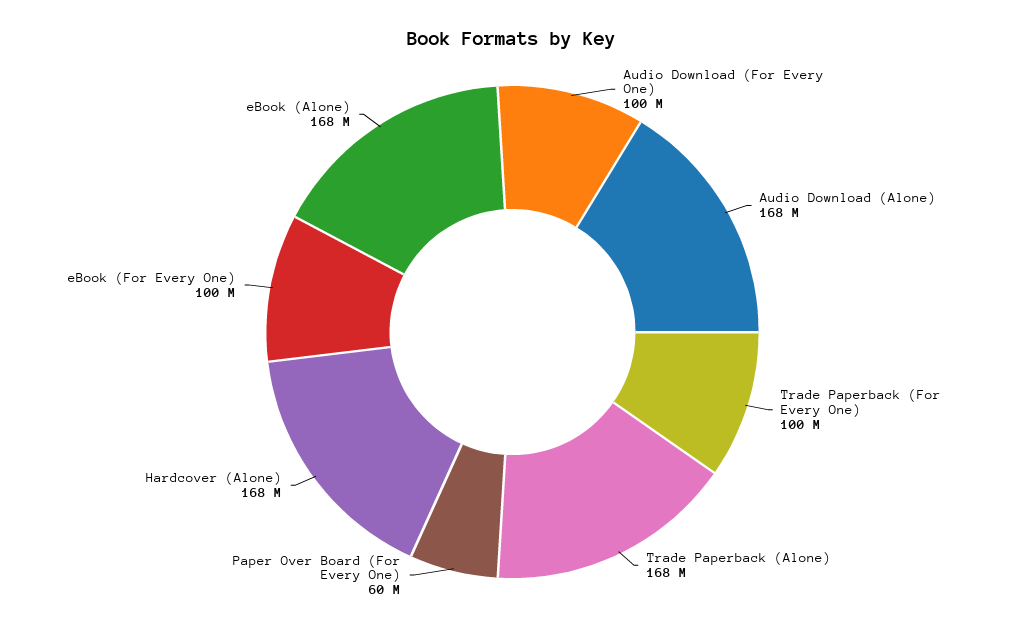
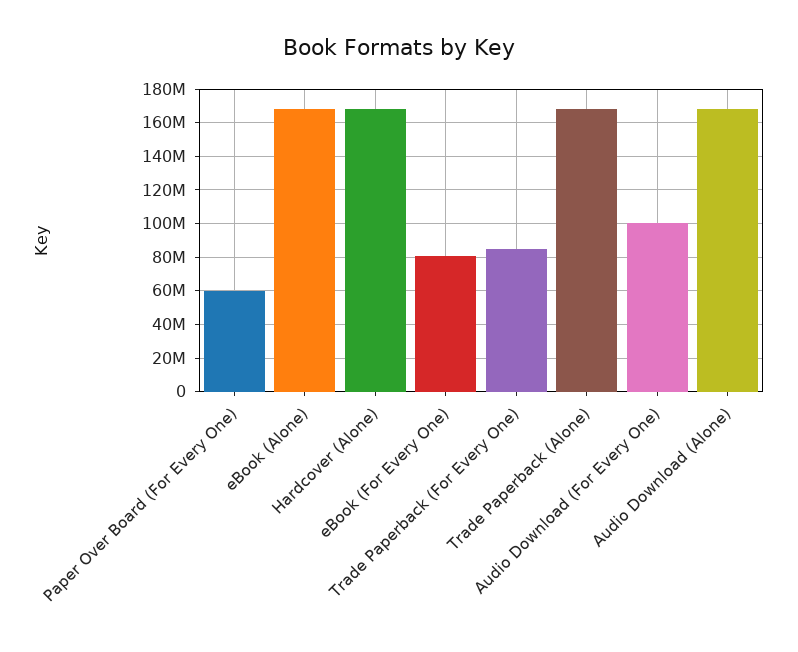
  {
    "Audio Download (For Every One)": 100000000,
    "Audio Download (Alone)": 168000000,
-   "Trade Paperback (For Every One)": 100000000,
+   "Trade Paperback (For Every One)": 85000000,
    "Trade Paperback (Alone)": 168000000,
    "Paper Over Board (For Every One)": 60000000,
    "Hardcover (Alone)": 168000000,
-   "eBook (For Every One)": 100000000,
+   "eBook (For Every One)": 80000000,
    "eBook (Alone)": 168000000
  }

